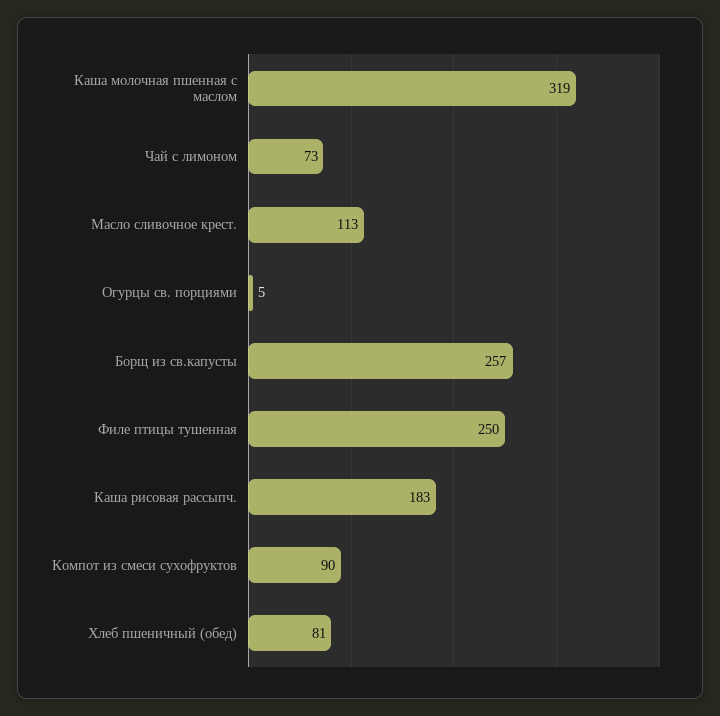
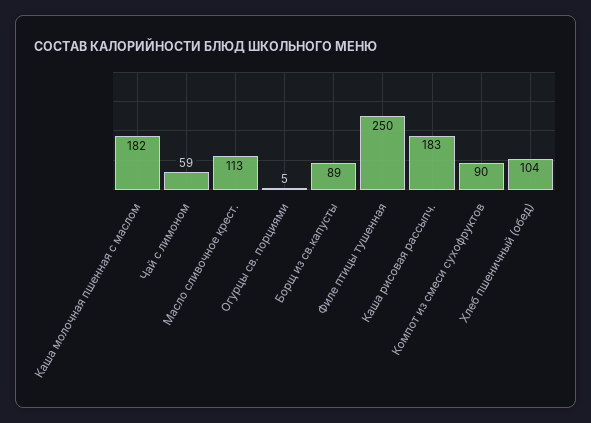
  {
-   "Каша молочная пшенная с маслом": 319,
+   "Каша молочная пшенная с маслом": 182,
-   "Чай с лимоном": 73,
+   "Чай с лимоном": 59,
    "Масло сливочное крест.": 113,
    "Огурцы св. порциями": 5,
-   "Борщ из св.капусты": 257,
+   "Борщ из св.капусты": 89,
    "Филе птицы тушенная": 250,
    "Каша рисовая рассыпч.": 183,
    "Компот из смеси сухофруктов": 90,
-   "Хлеб пшеничный (обед)": 81
+   "Хлеб пшеничный (обед)": 104
  }

